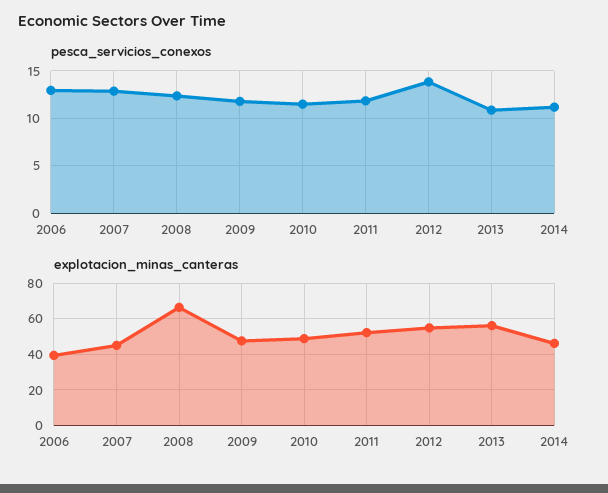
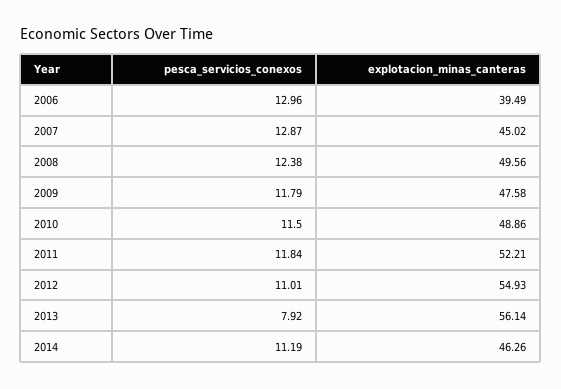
  {
    "pesca_servicios_conexos": {
      "2006": 12.96,
      "2007": 12.87,
      "2008": 12.38,
      "2009": 11.79,
      "2010": 11.5,
      "2011": 11.84,
-     "2012": 14,
+     "2012": 11.01,
-     "2013": 11,
+     "2013": 7.92,
      "2014": 11.19
    },
    "explotacion_minas_canteras": {
      "2006": 39.49,
      "2007": 45.02,
-     "2008": 65,
+     "2008": 49.56,
      "2009": 47.58,
      "2010": 48.86,
      "2011": 52.21,
      "2012": 54.93,
      "2013": 56.14,
      "2014": 46.26
    }
  }

